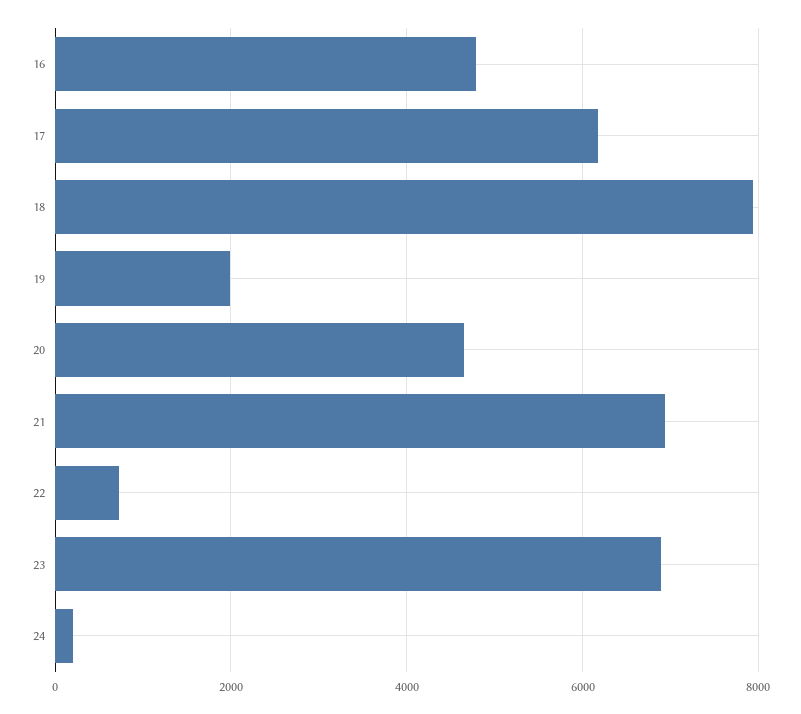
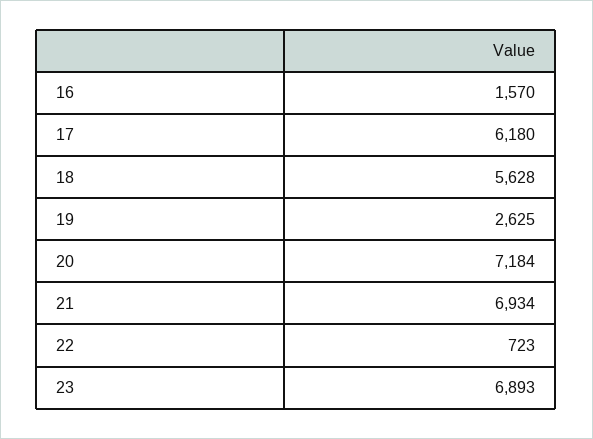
  {
-   "16": 4800,
+   "16": 1570,
    "17": 6180,
-   "18": 8000,
+   "18": 5628,
-   "19": 2000,
+   "19": 2625,
-   "20": 4600,
+   "20": 7184,
    "21": 6934,
    "22": 723,
-   "23": 6893,
+   "23": 6893
-   "24": 200
  }

